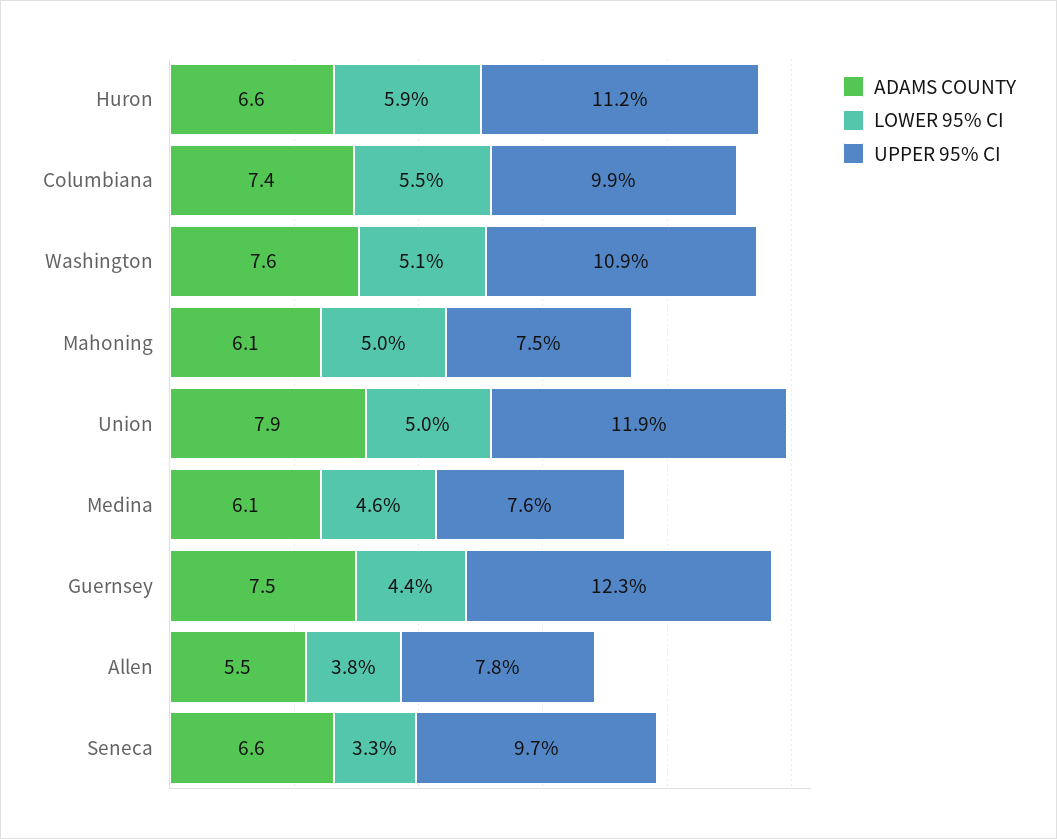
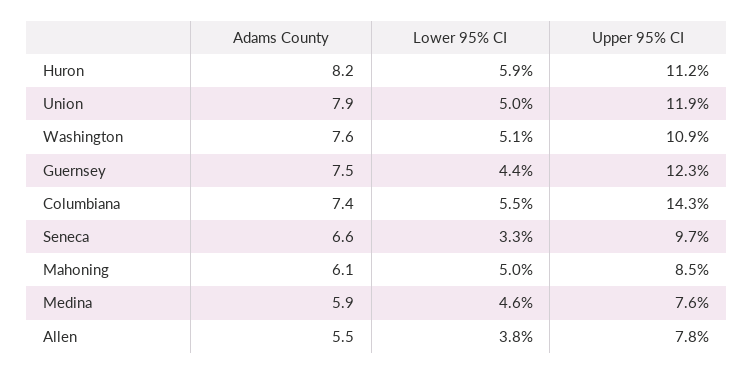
  {
    "ADAMS COUNTY": {
-     "Huron": 6.6,
+     "Huron": 8.2,
      "Columbiana": 7.4,
      "Washington": 7.6,
      "Mahoning": 6.1,
      "Union": 7.9,
-     "Medina": 6.1,
+     "Medina": 5.9,
      "Guernsey": 7.5,
      "Allen": 5.5,
      "Seneca": 6.6
    },
    "LOWER 95% CI": {
      "Huron": 5.9,
      "Columbiana": 5.5,
      "Washington": 5.1,
      "Mahoning": 5,
      "Union": 5,
      "Medina": 4.6,
      "Guernsey": 4.4,
      "Allen": 3.8,
      "Seneca": 3.3
    },
    "UPPER 95% CI": {
      "Huron": 11.2,
-     "Columbiana": 9.9,
+     "Columbiana": 14.3,
      "Washington": 10.9,
-     "Mahoning": 7.5,
+     "Mahoning": 8.5,
      "Union": 11.9,
      "Medina": 7.6,
      "Guernsey": 12.3,
      "Allen": 7.8,
      "Seneca": 9.7
    }
  }

